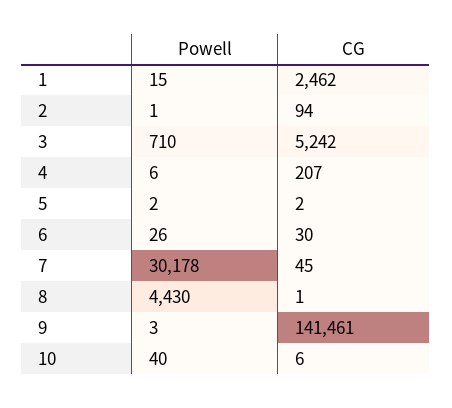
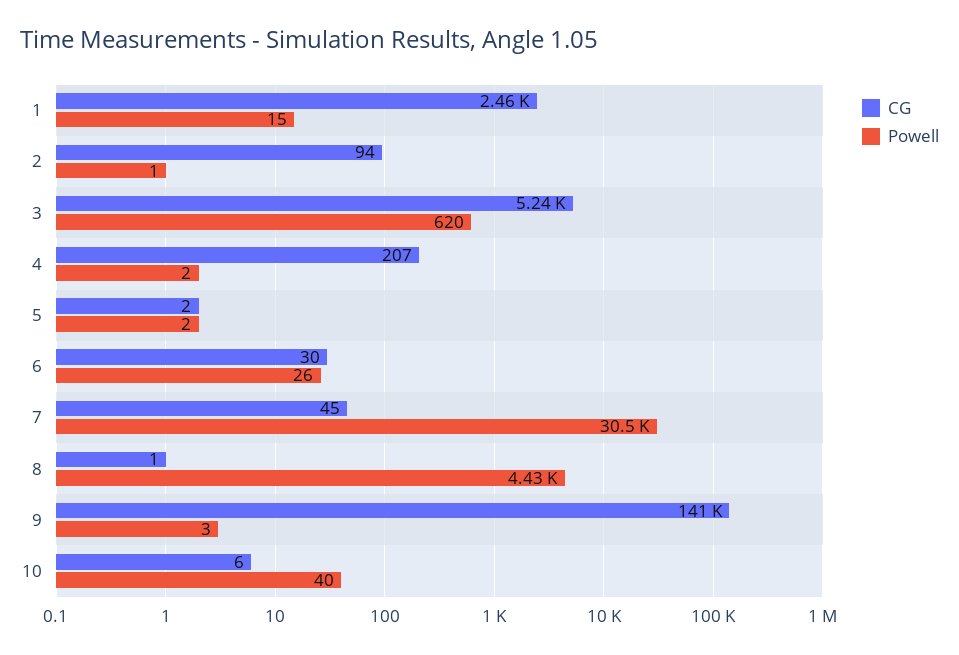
  {
    "Powell": {
      "1": 15,
      "2": 1,
-     "3": 710,
+     "3": 620,
-     "4": 6,
+     "4": 2,
      "5": 2,
      "6": 26,
-     "7": 30178,
+     "7": 30500,
      "8": 4430,
      "9": 3,
      "10": 40
    },
    "CG": {
      "1": 2462,
      "2": 94,
      "3": 5242,
      "4": 207,
      "5": 2,
      "6": 30,
      "7": 45,
      "8": 1,
      "9": 141461,
      "10": 6
    }
  }

